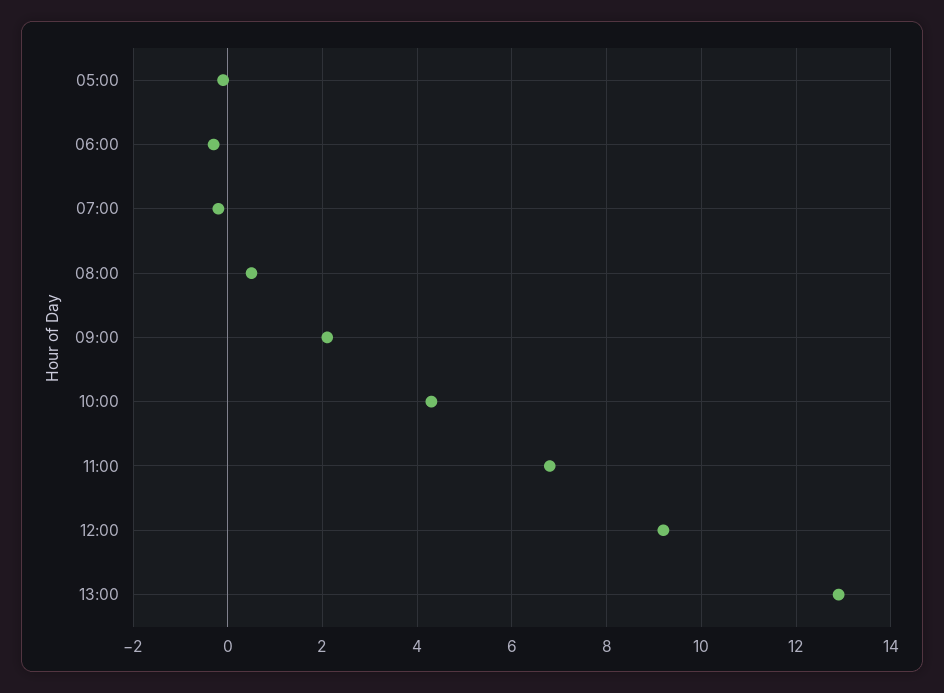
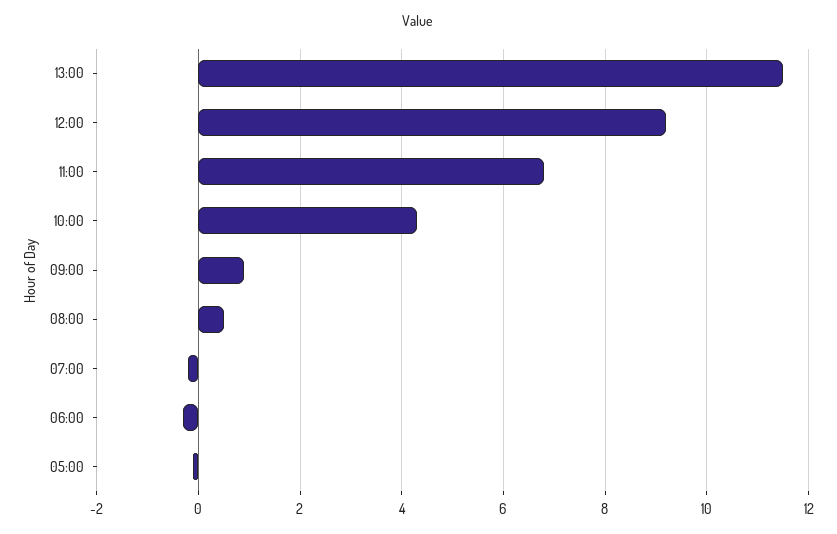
  {
    "05:00": 0,
    "06:00": -0.5,
    "07:00": 0,
    "08:00": 0.5,
-   "09:00": 2,
+   "09:00": 1,
    "10:00": 4.5,
    "11:00": 7,
    "12:00": 9,
-   "13:00": 13
+   "13:00": 11.5
  }

